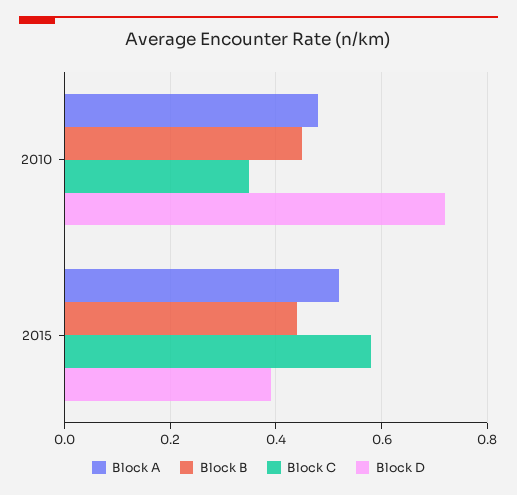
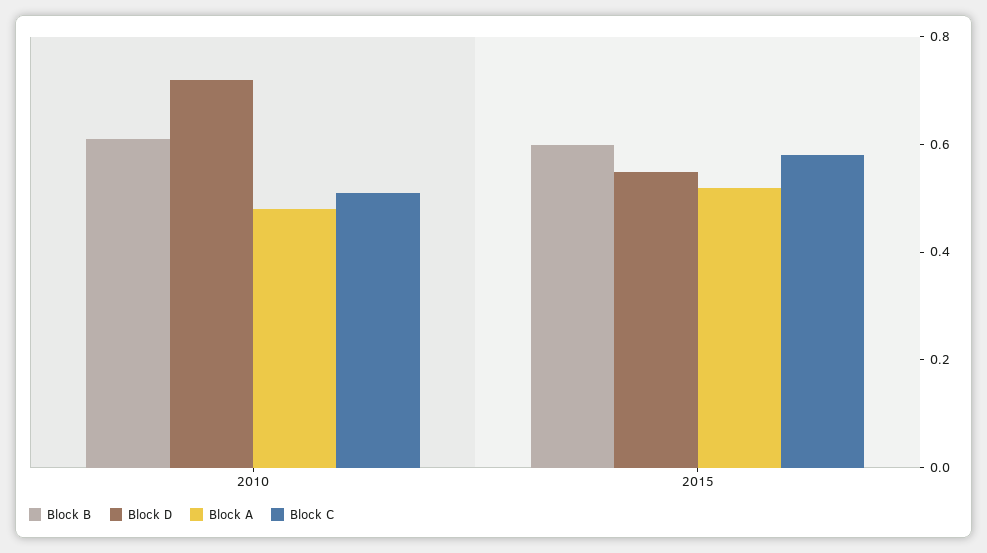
  {
    "Block A": {
      "2010": 0.5,
      "2015": 0.5
    },
    "Block B": {
-     "2010": 0.45,
+     "2010": 0.6,
-     "2015": 0.45
+     "2015": 0.6
    },
    "Block C": {
-     "2010": 0.35,
+     "2010": 0.5,
      "2015": 0.6
    },
    "Block D": {
      "2010": 0.7,
-     "2015": 0.4
+     "2015": 0.55
    }
  }

